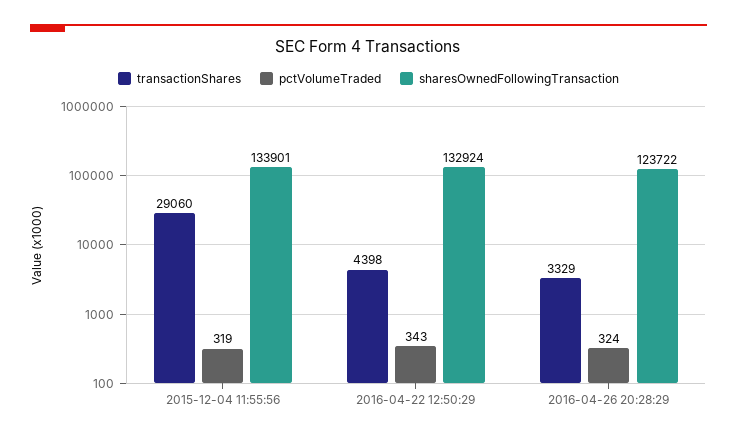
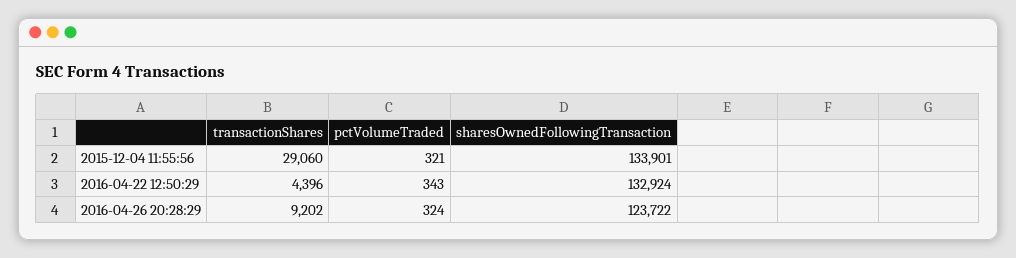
  {
    "transactionShares": {
      "2015-12-04 11:55:56": 29060,
-     "2016-04-22 12:50:29": 4398,
+     "2016-04-22 12:50:29": 4396,
-     "2016-04-26 20:28:29": 3329
+     "2016-04-26 20:28:29": 9202
    },
    "pctVolumeTraded": {
-     "2015-12-04 11:55:56": 319,
+     "2015-12-04 11:55:56": 321,
      "2016-04-22 12:50:29": 343,
      "2016-04-26 20:28:29": 324
    },
    "sharesOwnedFollowingTransaction": {
      "2015-12-04 11:55:56": 133901,
      "2016-04-22 12:50:29": 132924,
      "2016-04-26 20:28:29": 123722
    }
  }

